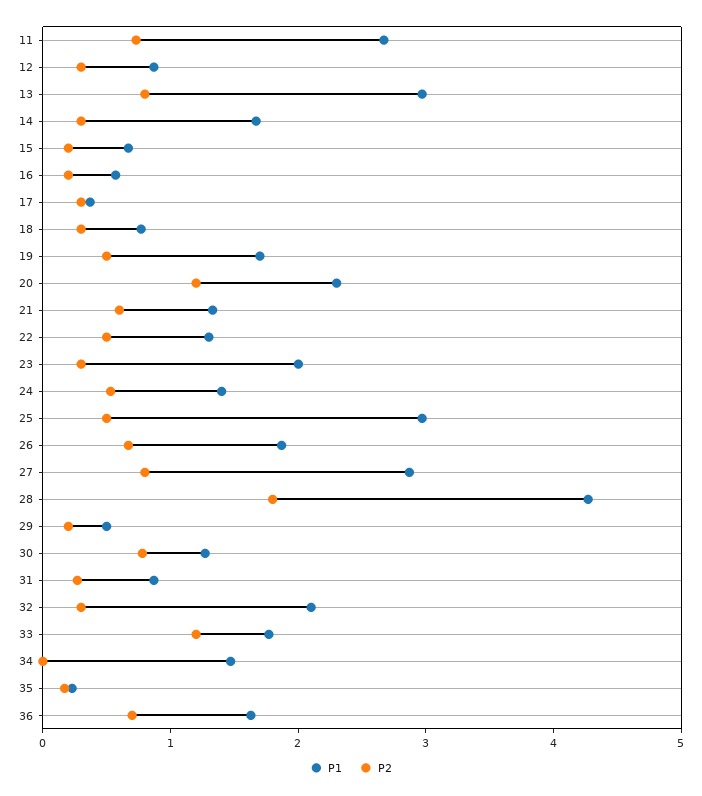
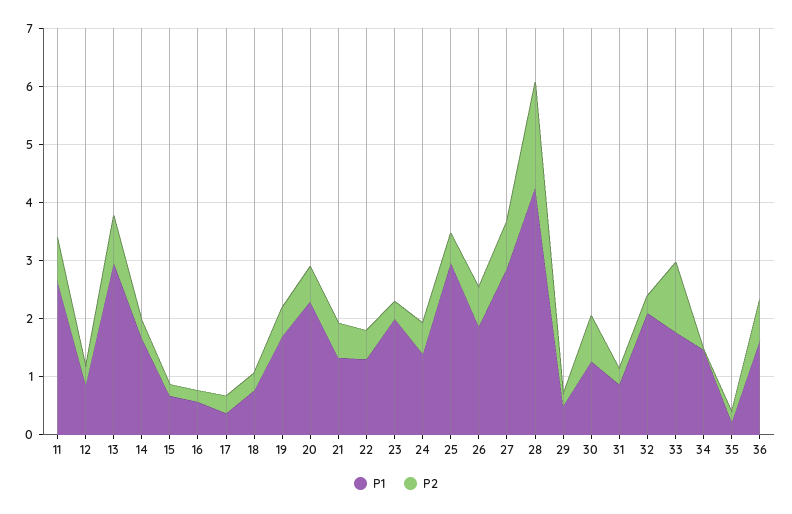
  {
    "P1": {
      "11": 2.6,
      "12": 0.8,
      "13": 3,
      "14": 1.6,
      "15": 0.6,
      "16": 0.6,
      "17": 0.4,
      "18": 0.8,
      "19": 1.8,
      "20": 2.4,
      "21": 1.4,
      "22": 1.4,
      "23": 2,
      "24": 1.4,
      "25": 3,
      "26": 1.8,
      "27": 2.8,
      "28": 4.2,
      "29": 0.6,
      "30": 1.2,
      "31": 0.8,
      "32": 2.2,
      "33": 1.8,
      "34": 1.4,
      "35": 0.2,
      "36": 1.6
    },
    "P2": {
      "11": 0.8,
      "12": 0.4,
      "13": 0.8,
      "14": 0.4,
      "15": 0.2,
      "16": 0.2,
      "17": 0.4,
      "18": 0.4,
      "19": 0.6,
-     "20": 1.2,
+     "20": 0.6,
      "21": 0.6,
      "22": 0.6,
      "23": 0.4,
      "24": 0.6,
      "25": 0.6,
      "26": 0.6,
      "27": 0.8,
      "28": 1.8,
      "29": 0.2,
      "30": 0.8,
      "31": 0.2,
      "32": 0.4,
      "33": 1.2,
      "34": 0,
      "35": 0.2,
      "36": 0.8
    }
  }

